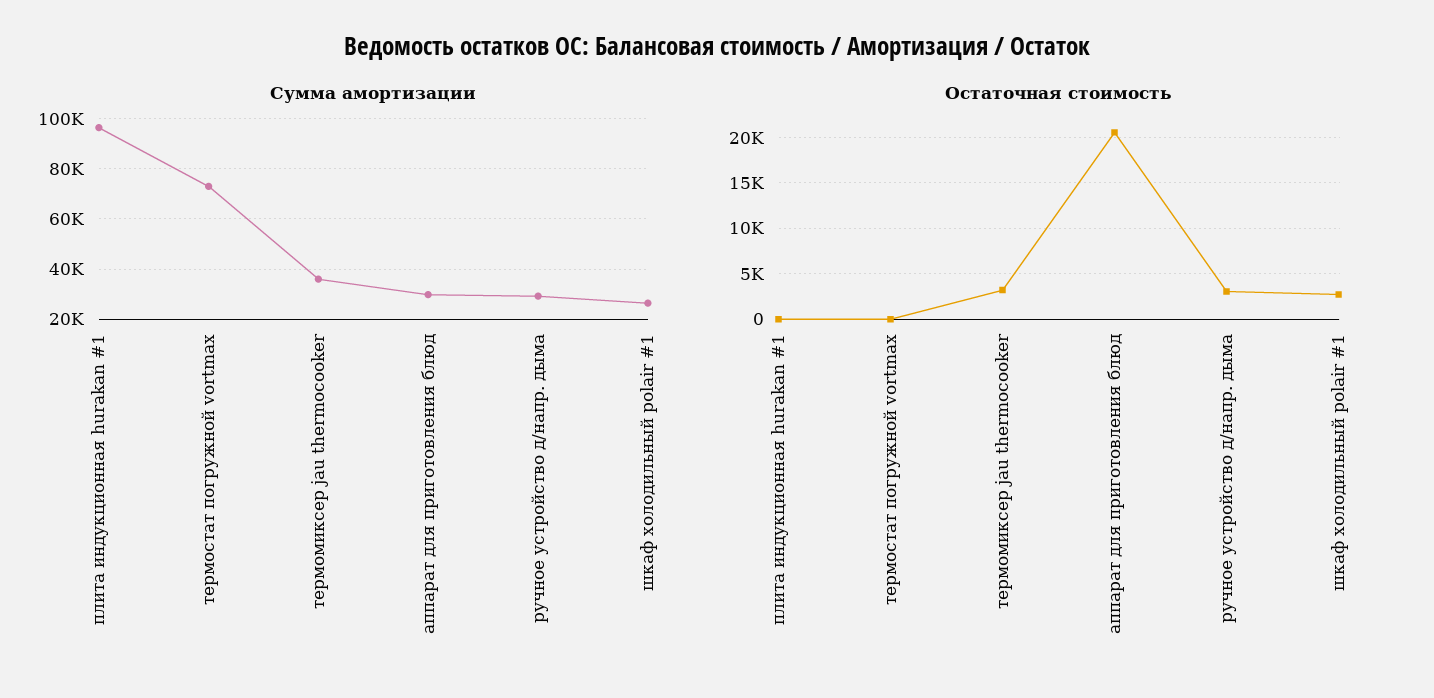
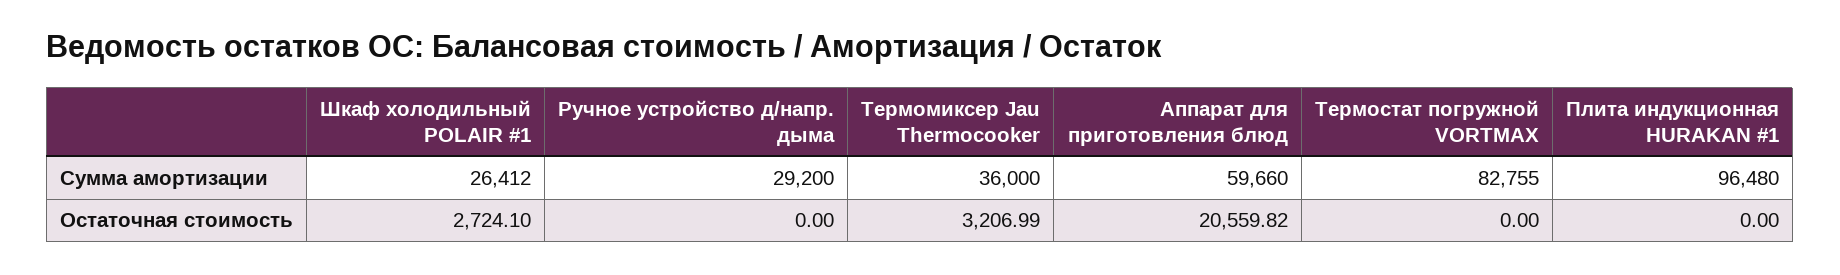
  {
    "Сумма амортизации": {
      "плита индукционная hurakan #1": 96480,
-     "термостат погружной vortmax": 72500,
+     "термостат погружной vortmax": 82755,
      "термомиксер jau thermocooker": 36000,
-     "аппарат для приготовления блюд": 30000,
+     "аппарат для приготовления блюд": 59660,
      "ручное устройство д/напр. дыма": 29200,
      "шкаф холодильный polair #1": 26412
    },
    "Остаточная стоимость": {
      "плита индукционная hurakan #1": 0,
      "термостат погружной vortmax": 0,
      "термомиксер jau thermocooker": 3206.99,
      "аппарат для приготовления блюд": 20559.82,
-     "ручное устройство д/напр. дыма": 3000,
+     "ручное устройство д/напр. дыма": 0,
      "шкаф холодильный polair #1": 2724.1
    }
  }

